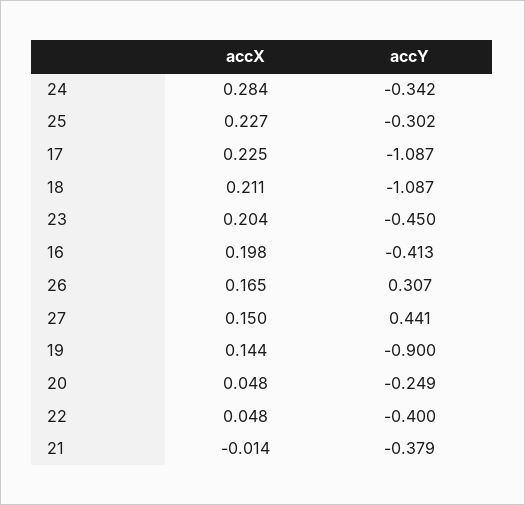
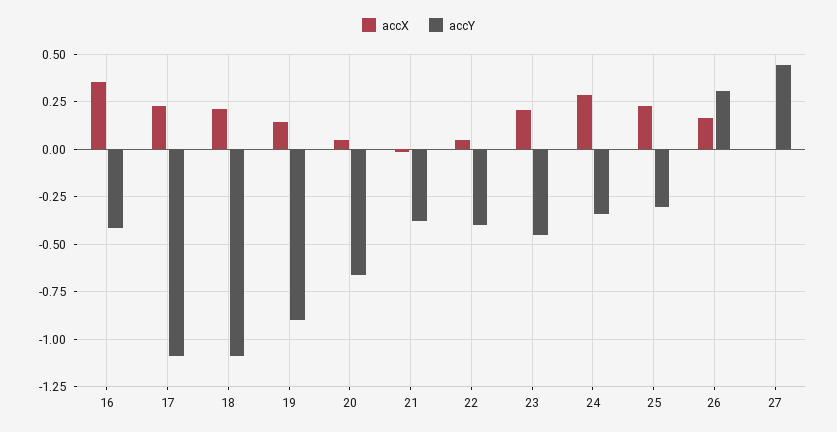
  {
    "accX": {
      "24": 0.284,
      "25": 0.227,
      "17": 0.225,
      "18": 0.211,
      "23": 0.204,
-     "16": 0.198,
+     "16": 0.35,
      "26": 0.165,
-     "27": 0.15,
+     "27": 0,
      "19": 0.144,
      "20": 0.048,
      "22": 0.048,
      "21": -0.014
    },
    "accY": {
      "24": -0.342,
      "25": -0.302,
      "17": -1.087,
      "18": -1.087,
      "23": -0.45,
      "16": -0.413,
      "26": 0.307,
      "27": 0.441,
      "19": -0.9,
-     "20": -0.249,
+     "20": -0.65,
      "22": -0.4,
      "21": -0.379
    }
  }

